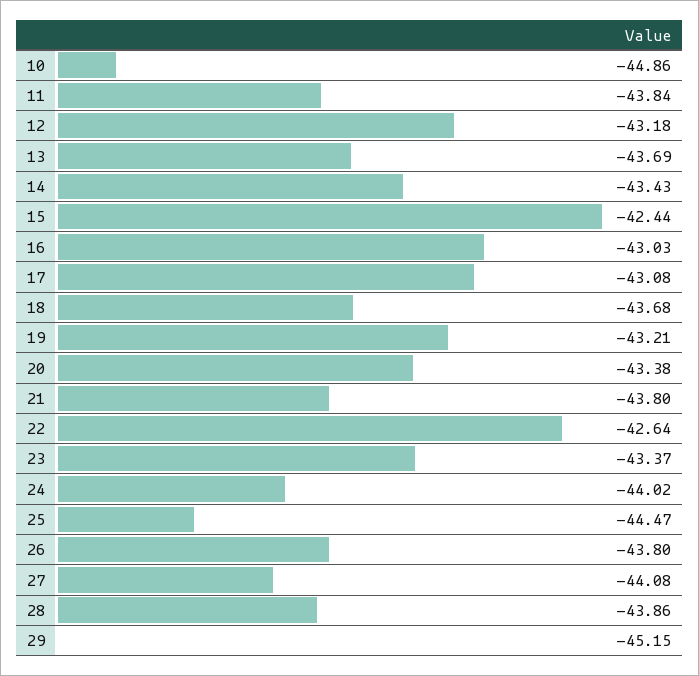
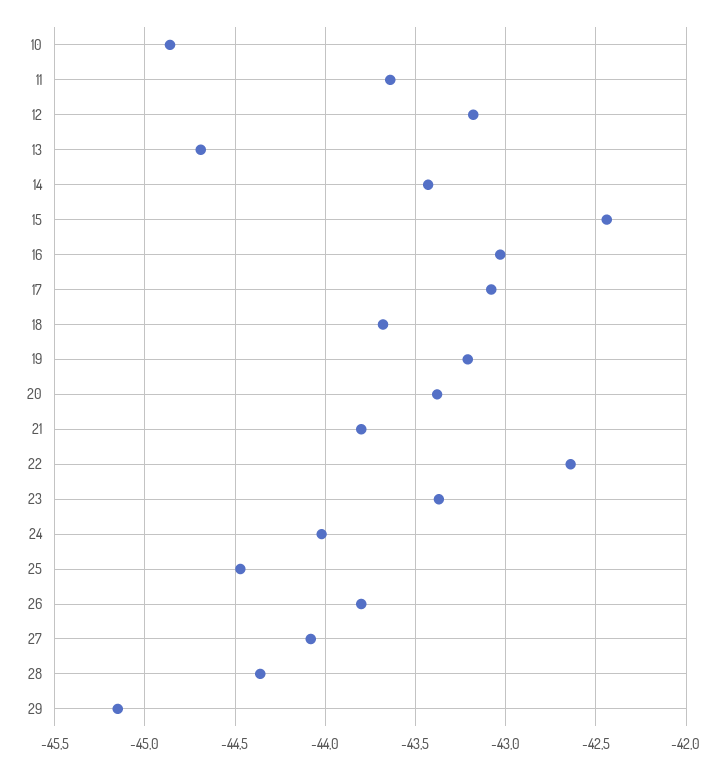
  {
    "10": -44.86,
-   "11": -43.84,
+   "11": -43.65,
    "12": -43.18,
-   "13": -43.69,
+   "13": -44.7,
    "14": -43.43,
    "15": -42.44,
    "16": -43.03,
    "17": -43.08,
    "18": -43.68,
    "19": -43.21,
    "20": -43.38,
    "21": -43.8,
    "22": -42.64,
    "23": -43.37,
    "24": -44.02,
    "25": -44.47,
    "26": -43.8,
    "27": -44.08,
-   "28": -43.86,
+   "28": -44.35,
    "29": -45.15
  }

